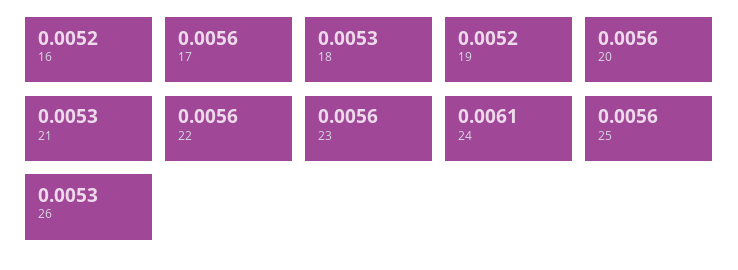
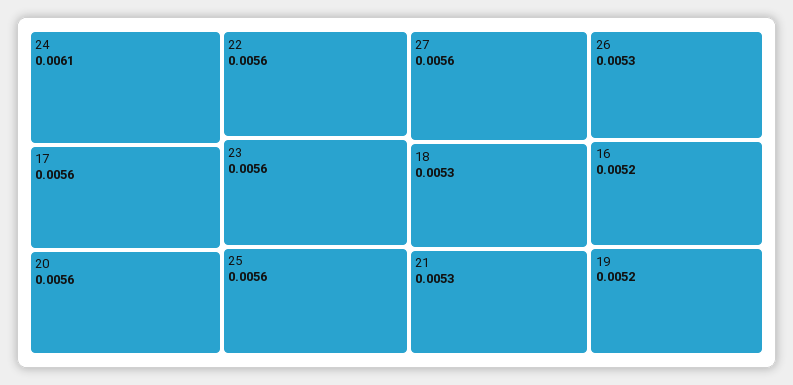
  {
    "16": 0.0052,
    "17": 0.0056,
    "18": 0.0053,
    "19": 0.0052,
    "20": 0.0056,
    "21": 0.0053,
    "22": 0.0056,
    "23": 0.0056,
    "24": 0.0061,
    "25": 0.0056,
-   "26": 0.0053
+   "26": 0.0053,
+   "27": 0.0056
  }

